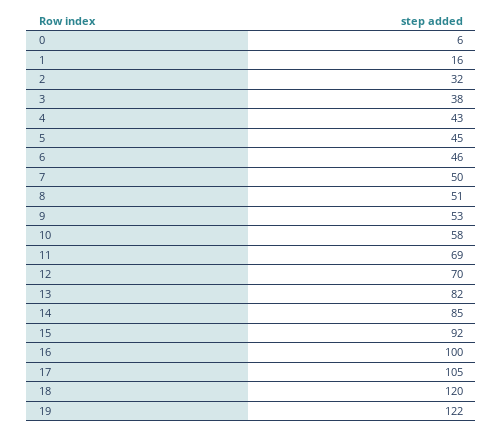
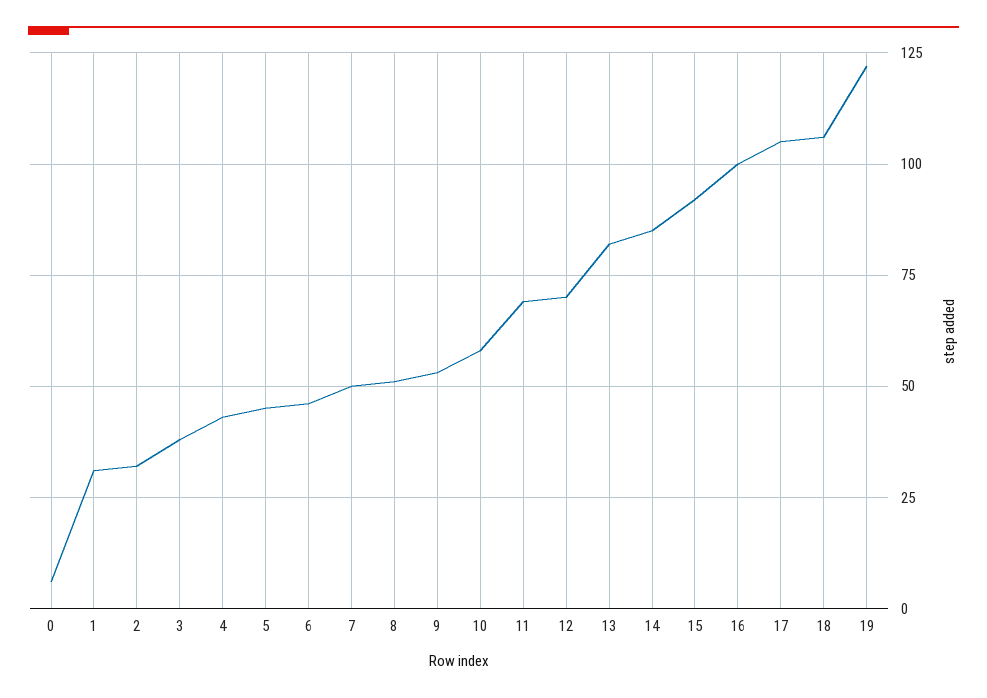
  {
    "0": 6,
-   "1": 16,
+   "1": 30,
    "2": 32,
    "3": 38,
    "4": 43,
    "5": 45,
    "6": 46,
    "7": 50,
    "8": 51,
    "9": 53,
    "10": 58,
    "11": 69,
    "12": 70,
    "13": 82,
    "14": 85,
    "15": 92,
    "16": 100,
    "17": 105,
-   "18": 120,
+   "18": 105,
    "19": 122
  }

